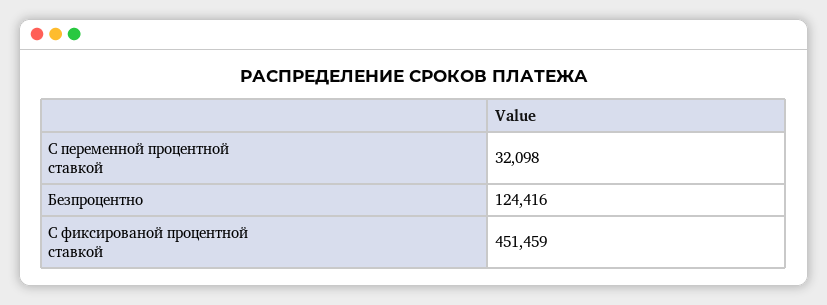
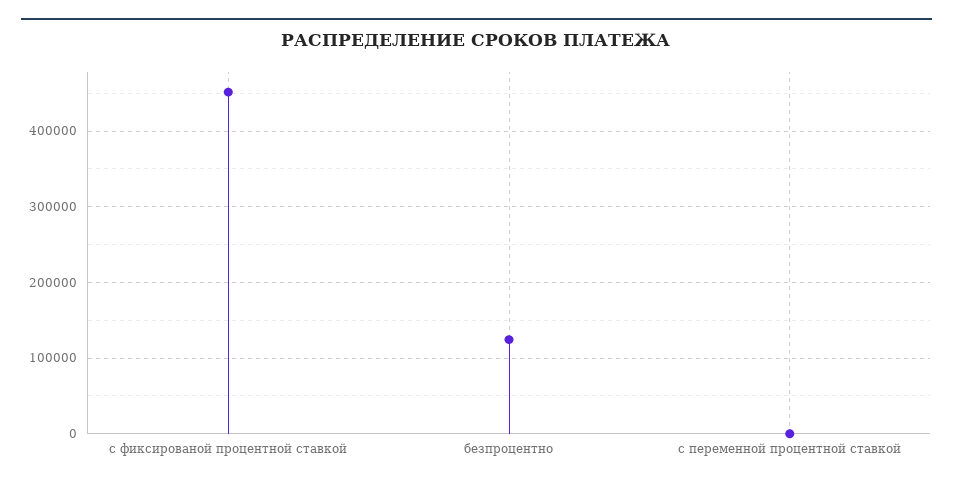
  {
-   "С переменной процентной ставкой": 32098,
+   "С переменной процентной ставкой": 0,
    "Безпроцентно": 124416,
    "С фиксированой процентной ставкой": 451459
  }

